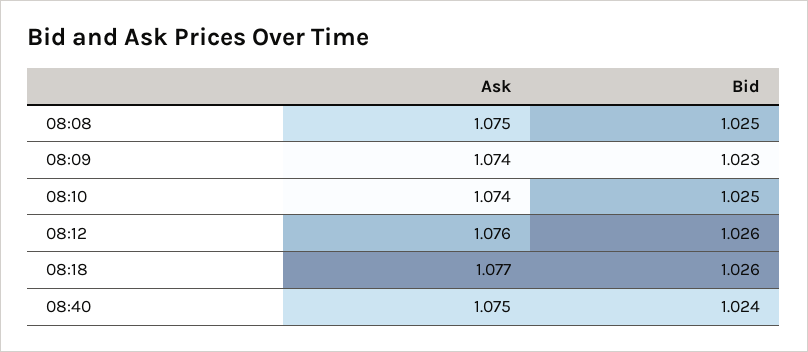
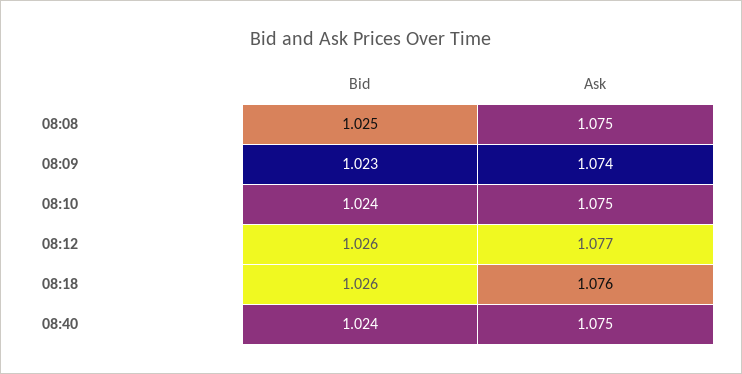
  {
    "Ask": {
      "08:08": 1.075,
      "08:09": 1.074,
-     "08:10": 1.074,
+     "08:10": 1.075,
-     "08:12": 1.076,
+     "08:12": 1.077,
-     "08:18": 1.077,
+     "08:18": 1.076,
      "08:40": 1.075
    },
    "Bid": {
      "08:08": 1.025,
      "08:09": 1.023,
-     "08:10": 1.025,
+     "08:10": 1.024,
      "08:12": 1.026,
      "08:18": 1.026,
      "08:40": 1.024
    }
  }

